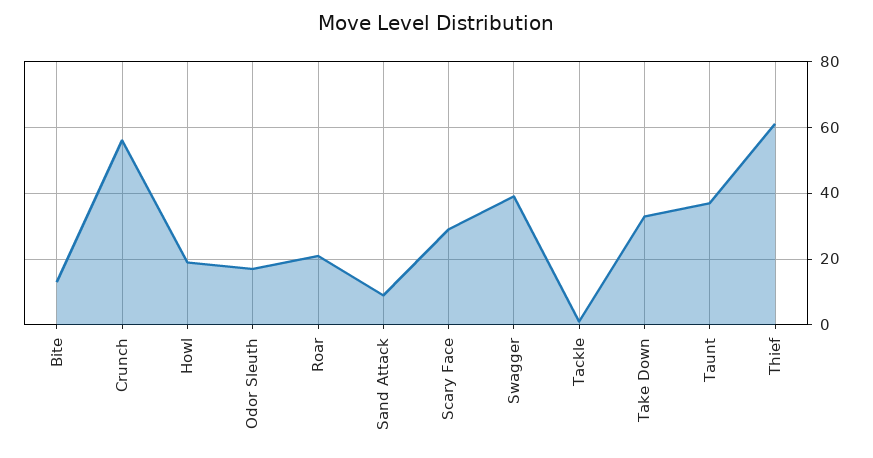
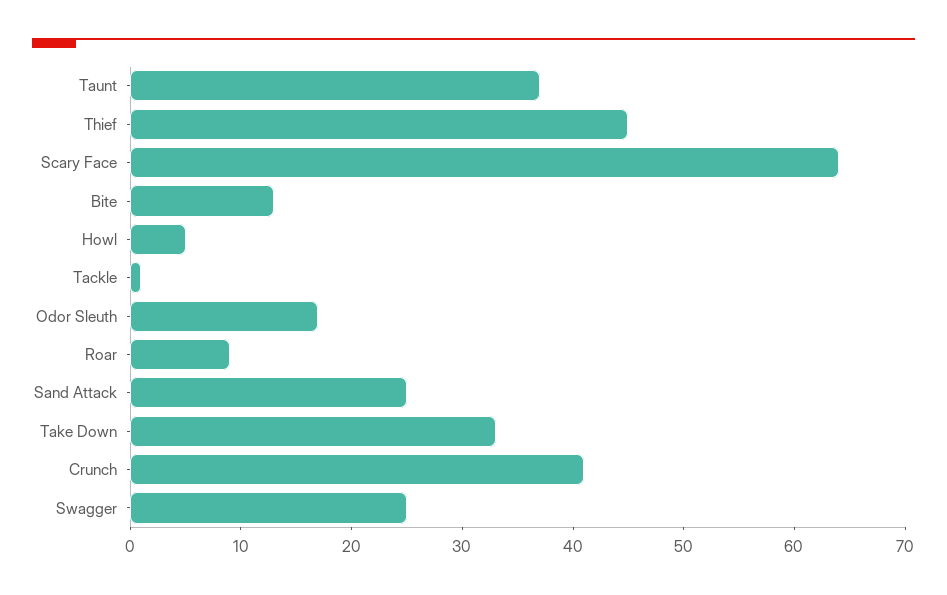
  {
    "Bite": 13,
-   "Crunch": 55,
+   "Crunch": 41,
-   "Howl": 20,
+   "Howl": 5,
    "Odor Sleuth": 17,
-   "Roar": 20,
+   "Roar": 9,
-   "Sand Attack": 10,
+   "Sand Attack": 25,
-   "Scary Face": 30,
+   "Scary Face": 64,
-   "Swagger": 40,
+   "Swagger": 25,
    "Tackle": 1,
    "Take Down": 33,
    "Taunt": 37,
-   "Thief": 60
+   "Thief": 45
  }

